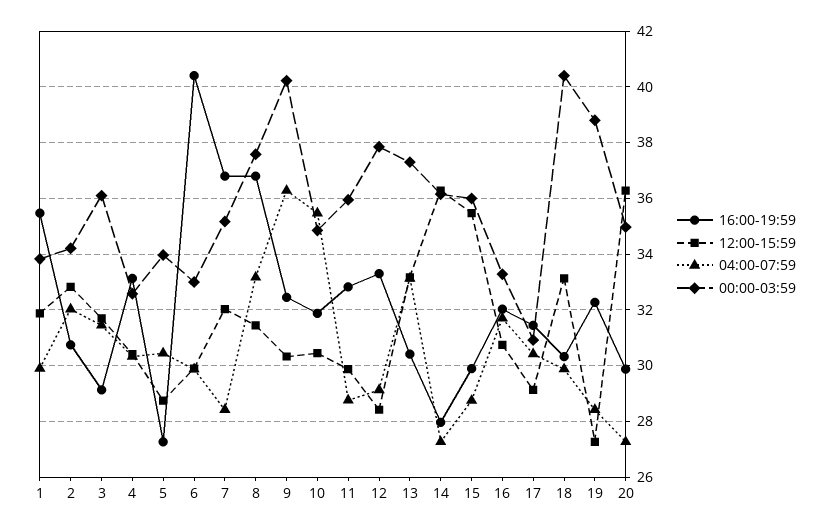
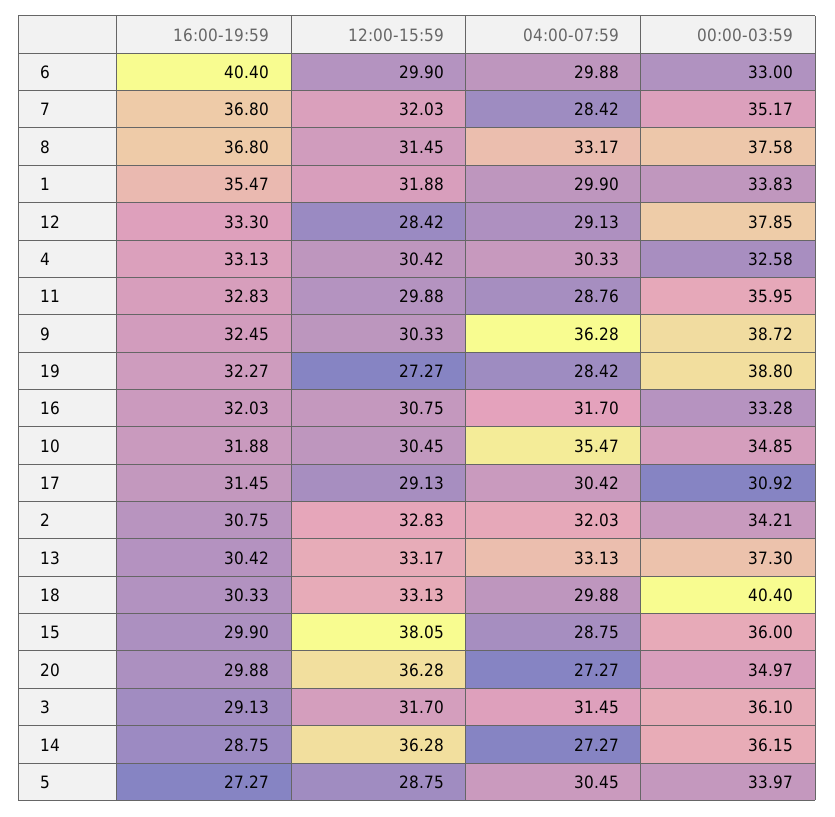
  {
    "16:00-19:59": {
      "1": 35.47,
      "2": 30.75,
      "3": 29.13,
      "4": 33.13,
      "5": 27.27,
      "6": 40.4,
      "7": 36.8,
      "8": 36.8,
      "9": 32.45,
      "10": 31.88,
      "11": 32.83,
      "12": 33.3,
      "13": 30.42,
-     "14": 28,
+     "14": 28.75,
      "15": 29.9,
      "16": 32.03,
      "17": 31.45,
      "18": 30.33,
      "19": 32.27,
      "20": 29.88
    },
    "12:00-15:59": {
      "1": 31.88,
      "2": 32.83,
      "3": 31.7,
      "4": 30.42,
      "5": 28.75,
      "6": 29.9,
      "7": 32.03,
      "8": 31.45,
      "9": 30.33,
      "10": 30.45,
      "11": 29.88,
      "12": 28.42,
      "13": 33.17,
      "14": 36.28,
-     "15": 35.5,
+     "15": 38.05,
      "16": 30.75,
      "17": 29.13,
      "18": 33.13,
      "19": 27.27,
      "20": 36.28
    },
    "04:00-07:59": {
      "1": 29.9,
      "2": 32.03,
      "3": 31.45,
      "4": 30.33,
      "5": 30.45,
      "6": 29.88,
      "7": 28.42,
      "8": 33.17,
      "9": 36.28,
      "10": 35.47,
      "11": 28.76,
      "12": 29.13,
      "13": 33.13,
      "14": 27.27,
      "15": 28.75,
      "16": 31.7,
      "17": 30.42,
      "18": 29.88,
      "19": 28.42,
      "20": 27.27
    },
    "00:00-03:59": {
      "1": 33.83,
      "2": 34.21,
      "3": 36.1,
      "4": 32.58,
      "5": 33.97,
      "6": 33,
      "7": 35.17,
      "8": 37.58,
-     "9": 40.25,
+     "9": 38.72,
      "10": 34.85,
      "11": 35.95,
      "12": 37.85,
      "13": 37.3,
      "14": 36.15,
      "15": 36,
      "16": 33.28,
      "17": 30.92,
      "18": 40.4,
      "19": 38.8,
      "20": 34.97
    }
  }

